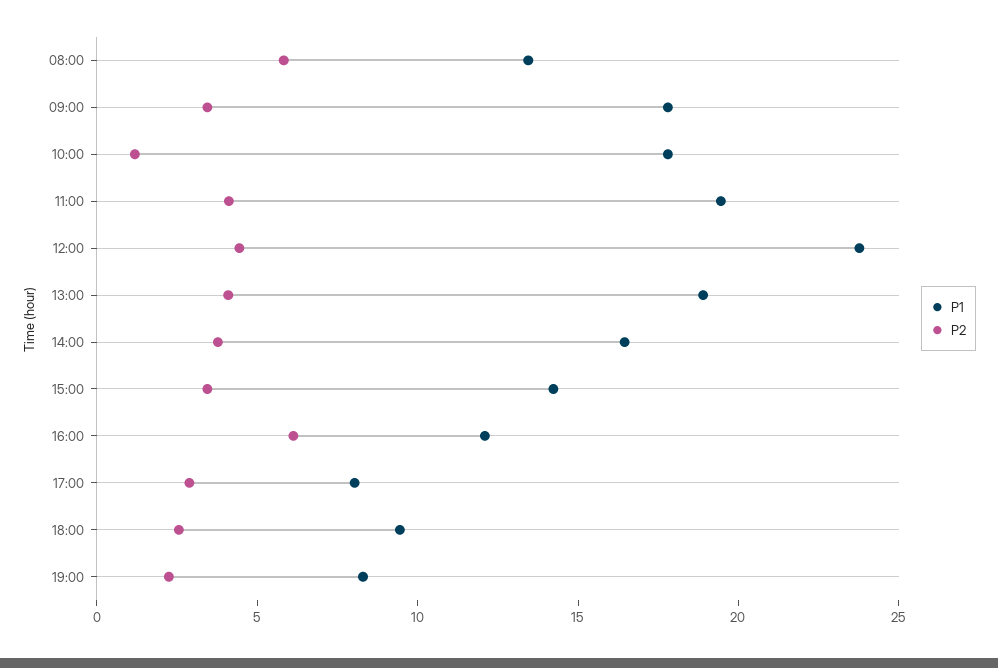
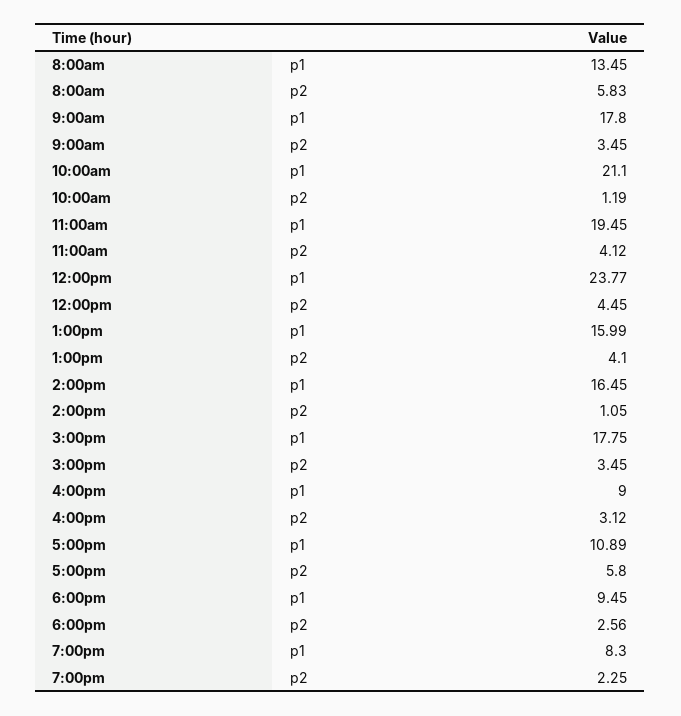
  {
    "P1": {
      "08:00": 13.45,
      "09:00": 17.8,
-     "10:00": 18,
+     "10:00": 21.1,
      "11:00": 19.45,
      "12:00": 23.77,
-     "13:00": 19,
+     "13:00": 15.99,
      "14:00": 16.45,
-     "15:00": 14,
+     "15:00": 17.75,
-     "16:00": 12,
+     "16:00": 9,
-     "17:00": 8,
+     "17:00": 10.89,
      "18:00": 9.45,
      "19:00": 8.3
    },
    "P2": {
      "08:00": 5.83,
      "09:00": 3.45,
      "10:00": 1.19,
      "11:00": 4.12,
      "12:00": 4.45,
      "13:00": 4.1,
-     "14:00": 4,
+     "14:00": 1.05,
      "15:00": 3.45,
-     "16:00": 6,
+     "16:00": 3.12,
-     "17:00": 3,
+     "17:00": 5.8,
      "18:00": 2.56,
      "19:00": 2.25
    }
  }

